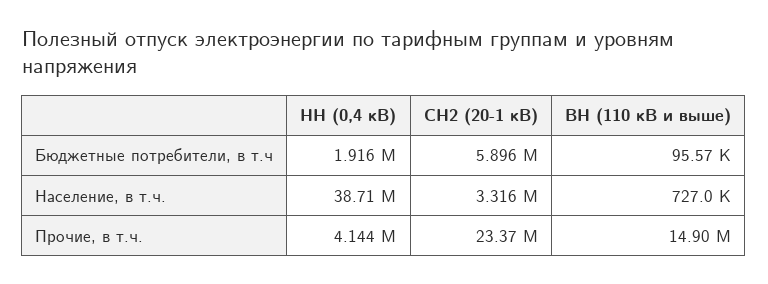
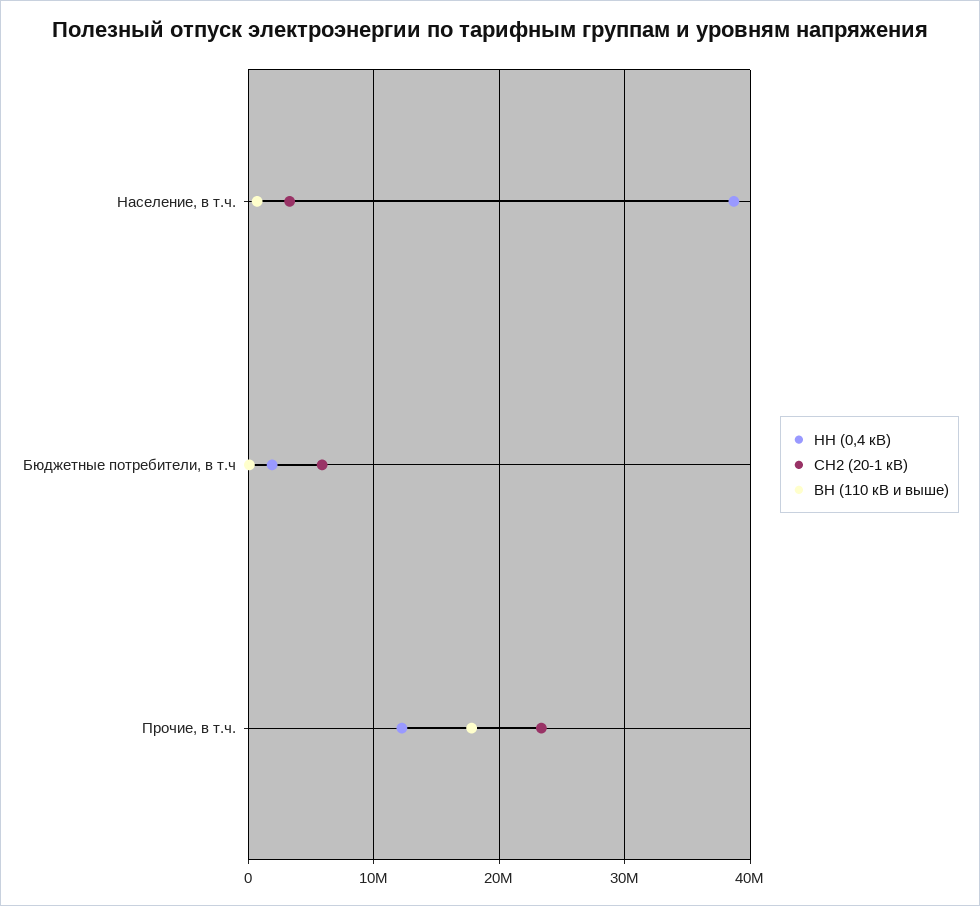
  {
    "НН (0,4 кВ)": {
      "Бюджетные потребители, в т.ч": 1916000,
      "Население, в т.ч.": 38710000,
-     "Прочие, в т.ч.": 4144000
+     "Прочие, в т.ч.": 12000000
    },
    "СН2 (20-1 кВ)": {
      "Бюджетные потребители, в т.ч": 5896000,
      "Население, в т.ч.": 3316000,
      "Прочие, в т.ч.": 23370000
    },
    "ВН (110 кВ и выше)": {
      "Бюджетные потребители, в т.ч": 95570,
      "Население, в т.ч.": 727000,
-     "Прочие, в т.ч.": 14900000
+     "Прочие, в т.ч.": 18000000
    }
  }

